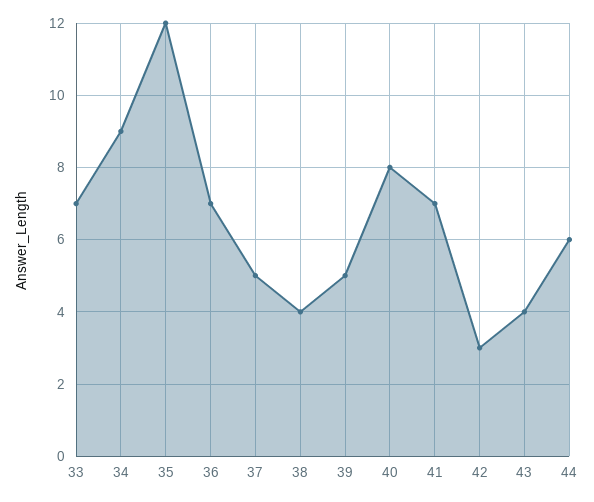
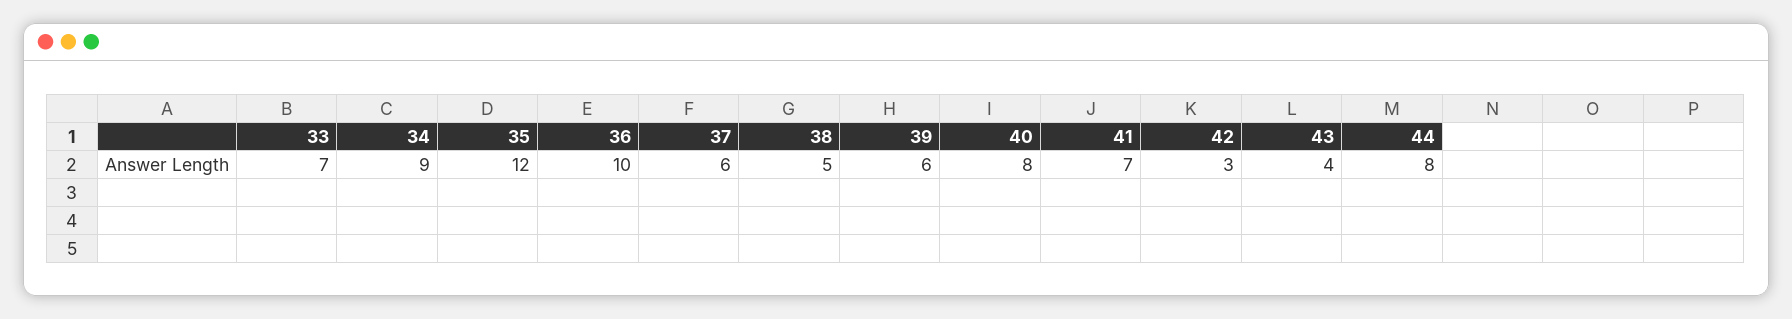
  {
    "33": 7,
    "34": 9,
    "35": 12,
-   "36": 7,
+   "36": 10,
-   "37": 5,
+   "37": 6,
-   "38": 4,
+   "38": 5,
-   "39": 5,
+   "39": 6,
    "40": 8,
    "41": 7,
    "42": 3,
    "43": 4,
-   "44": 6
+   "44": 8
  }

